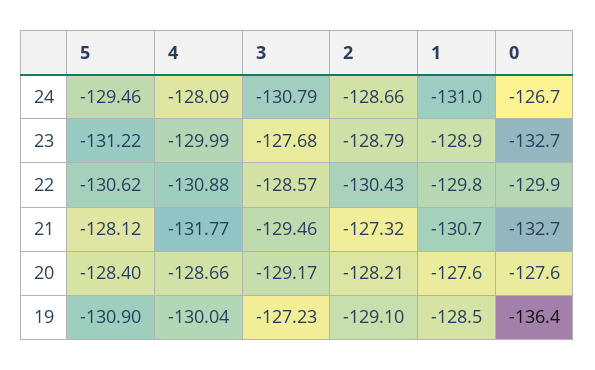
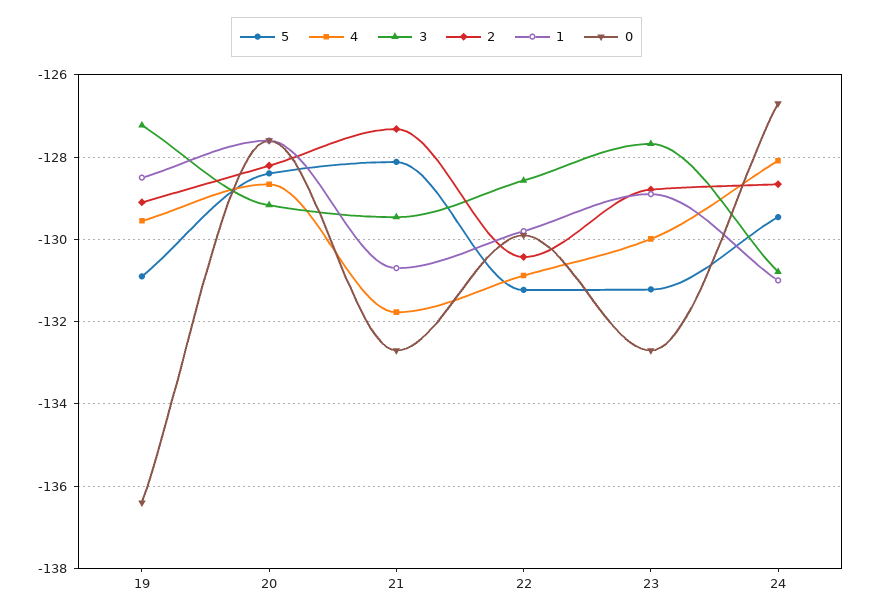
  {
    "5": {
      "24": -129.46,
      "23": -131.22,
-     "22": -130.62,
+     "22": -131.2,
      "21": -128.12,
      "20": -128.4,
      "19": -130.9
    },
    "4": {
      "24": -128.09,
      "23": -129.99,
      "22": -130.88,
      "21": -131.77,
      "20": -128.66,
-     "19": -130.04
+     "19": -129.6
    },
    "3": {
      "24": -130.79,
      "23": -127.68,
      "22": -128.57,
      "21": -129.46,
      "20": -129.17,
      "19": -127.23
    },
    "2": {
      "24": -128.66,
      "23": -128.79,
      "22": -130.43,
      "21": -127.32,
      "20": -128.21,
      "19": -129.1
    },
    "1": {
      "24": -131,
      "23": -128.9,
      "22": -129.8,
      "21": -130.7,
      "20": -127.6,
      "19": -128.5
    },
    "0": {
      "24": -126.7,
      "23": -132.7,
      "22": -129.9,
      "21": -132.7,
      "20": -127.6,
      "19": -136.4
    }
  }

